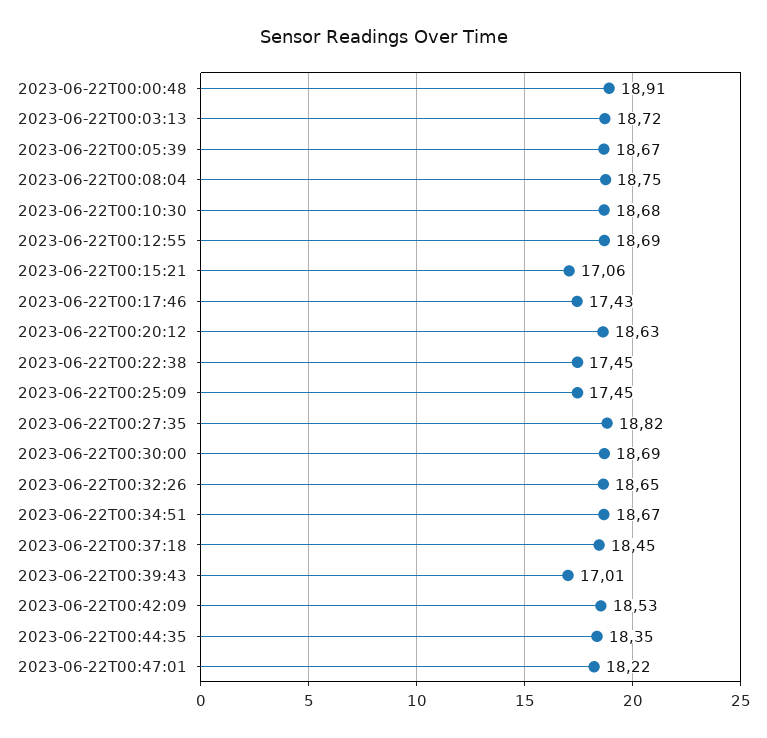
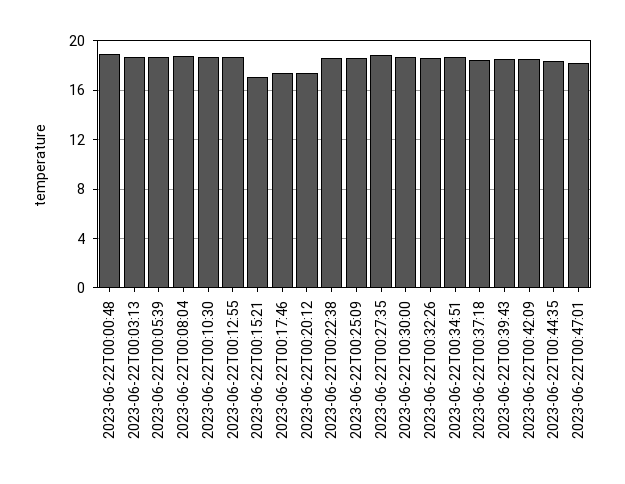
  {
    "2023-06-22T00:00:48": 18.91,
    "2023-06-22T00:03:13": 18.72,
    "2023-06-22T00:05:39": 18.67,
    "2023-06-22T00:08:04": 18.75,
    "2023-06-22T00:10:30": 18.68,
    "2023-06-22T00:12:55": 18.69,
    "2023-06-22T00:15:21": 17.06,
    "2023-06-22T00:17:46": 17.43,
-   "2023-06-22T00:20:12": 18.63,
+   "2023-06-22T00:20:12": 17.5,
-   "2023-06-22T00:22:38": 17.45,
+   "2023-06-22T00:22:38": 18.5,
-   "2023-06-22T00:25:09": 17.45,
+   "2023-06-22T00:25:09": 18.5,
    "2023-06-22T00:27:35": 18.82,
    "2023-06-22T00:30:00": 18.69,
    "2023-06-22T00:32:26": 18.65,
    "2023-06-22T00:34:51": 18.67,
    "2023-06-22T00:37:18": 18.45,
-   "2023-06-22T00:39:43": 17.01,
+   "2023-06-22T00:39:43": 18.5,
    "2023-06-22T00:42:09": 18.53,
    "2023-06-22T00:44:35": 18.35,
    "2023-06-22T00:47:01": 18.22
  }

